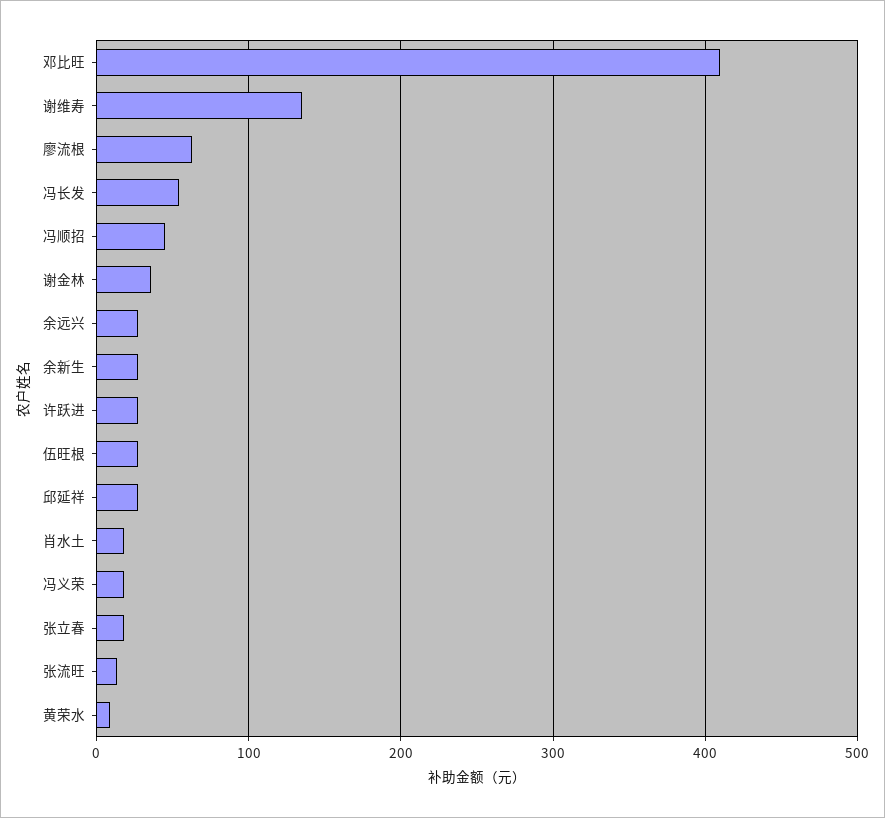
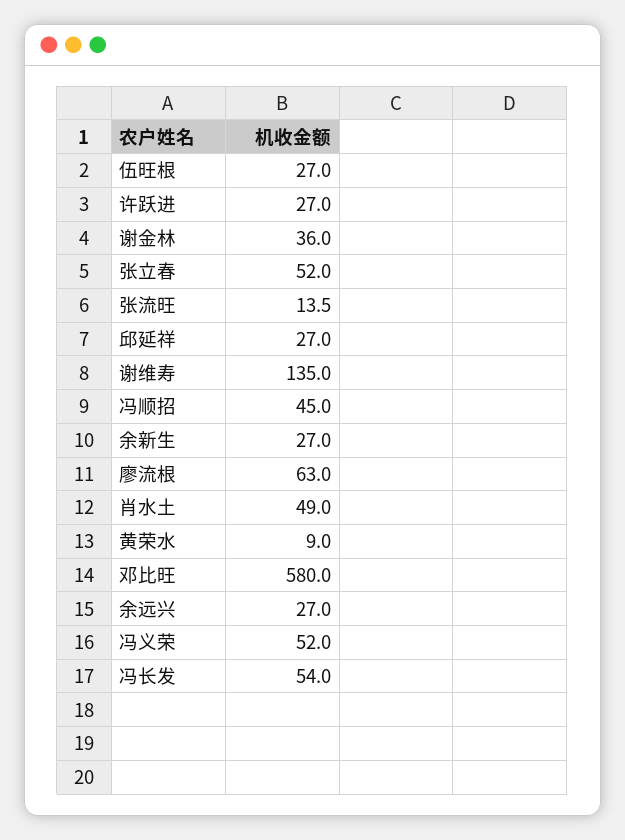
  {
-   "邓比旺": 410,
+   "邓比旺": 580,
    "谢维寿": 135,
    "廖流根": 63,
    "冯长发": 54,
    "冯顺招": 45,
    "谢金林": 36,
    "余远兴": 27,
    "余新生": 27,
    "许跃进": 27,
    "伍旺根": 27,
    "邱延祥": 27,
-   "肖水土": 20,
+   "肖水土": 49,
-   "冯义荣": 20,
+   "冯义荣": 52,
-   "张立春": 20,
+   "张立春": 52,
    "张流旺": 13.5,
    "黄荣水": 9
  }

